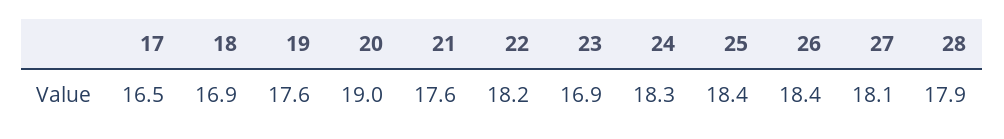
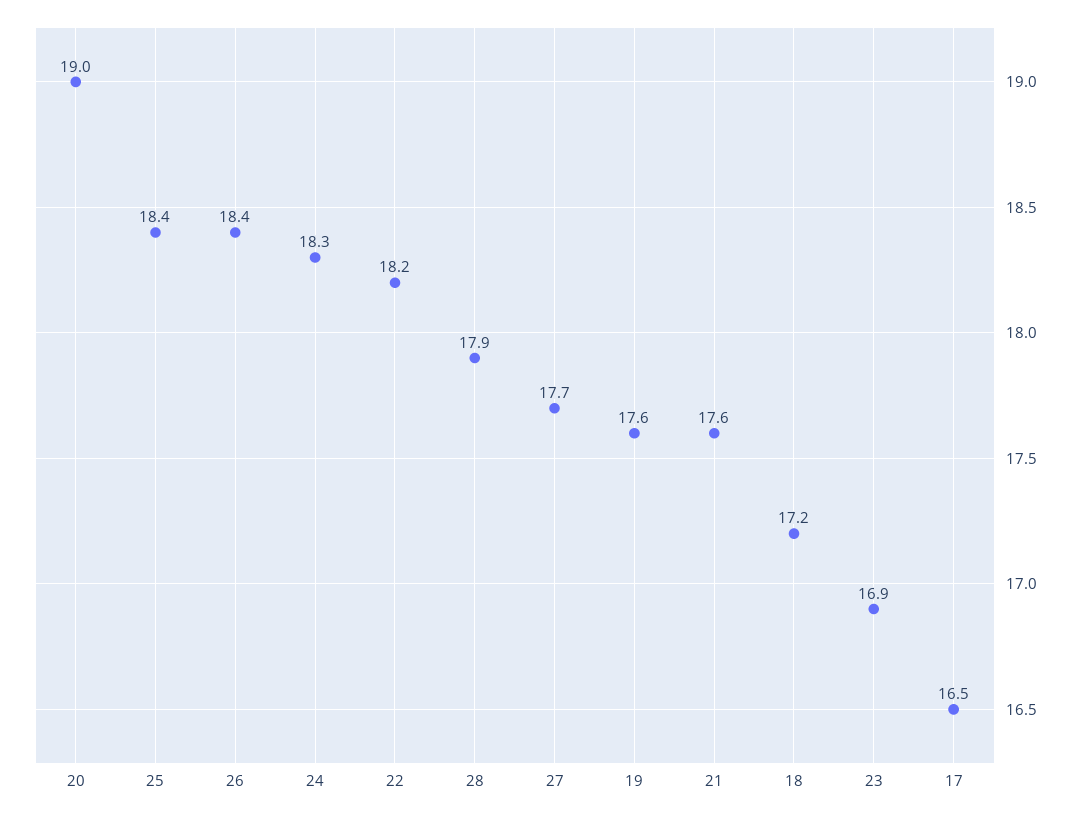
  {
    "17": 16.5,
-   "18": 16.9,
+   "18": 17.2,
    "19": 17.6,
    "20": 19,
    "21": 17.6,
    "22": 18.2,
    "23": 16.9,
    "24": 18.3,
    "25": 18.4,
    "26": 18.4,
-   "27": 18.1,
+   "27": 17.7,
    "28": 17.9
  }

